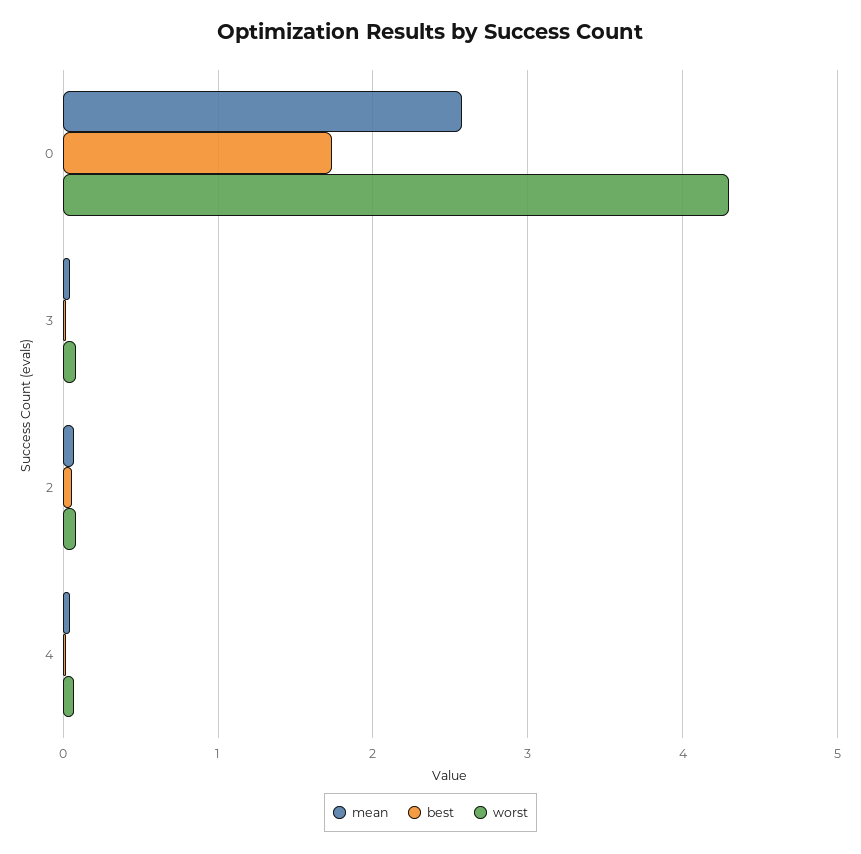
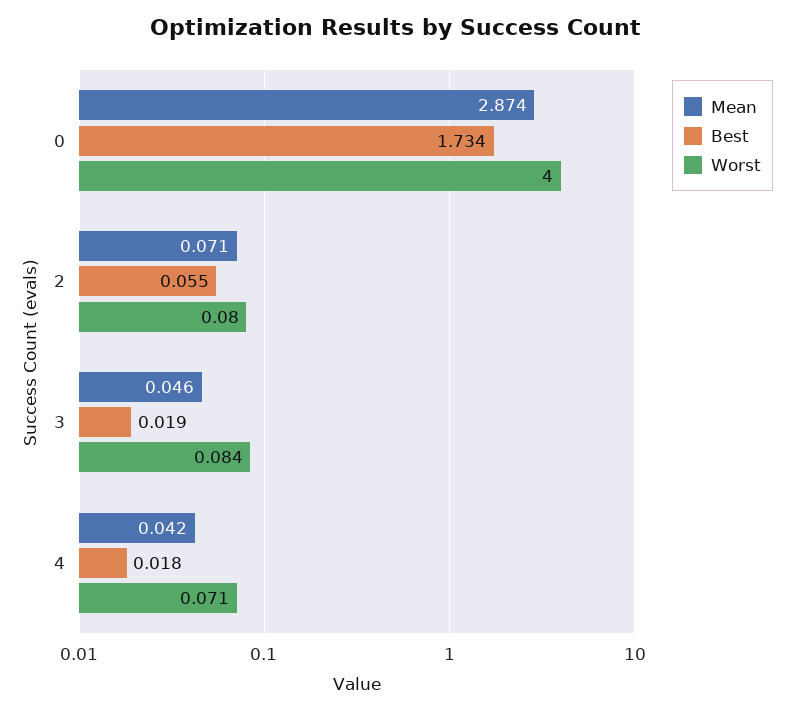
  {
    "mean": {
-     "0": 2.6,
+     "0": 2.874,
      "3": 0.046,
      "2": 0.071,
      "4": 0.042
    },
    "best": {
      "0": 1.734,
      "3": 0.019,
      "2": 0.055,
      "4": 0.018
    },
    "worst": {
-     "0": 4.3,
+     "0": 4,
      "3": 0.084,
      "2": 0.08,
      "4": 0.071
    }
  }

